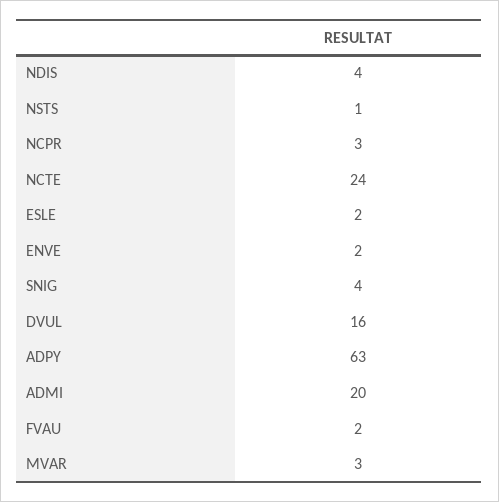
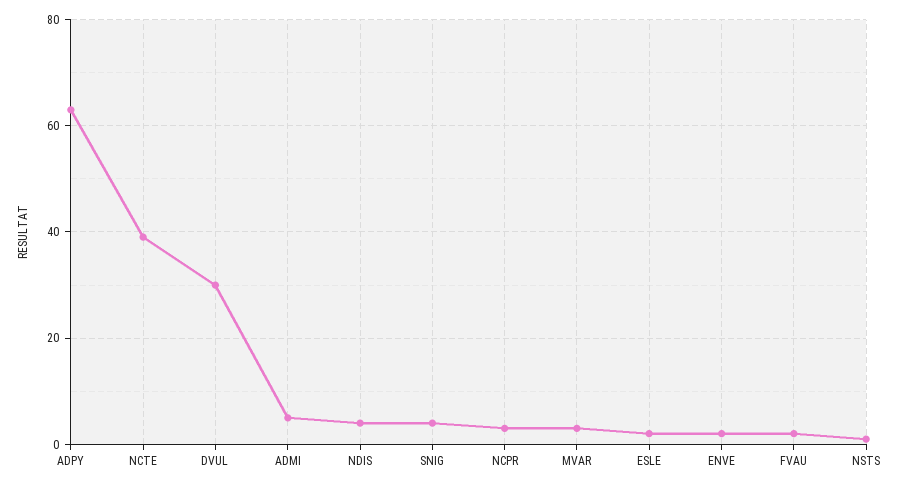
  {
    "NDIS": 4,
    "NSTS": 1,
    "NCPR": 3,
-   "NCTE": 24,
+   "NCTE": 40,
    "ESLE": 2,
    "ENVE": 2,
    "SNIG": 4,
-   "DVUL": 16,
+   "DVUL": 30,
    "ADPY": 63,
-   "ADMI": 20,
+   "ADMI": 5,
    "FVAU": 2,
    "MVAR": 3
  }

